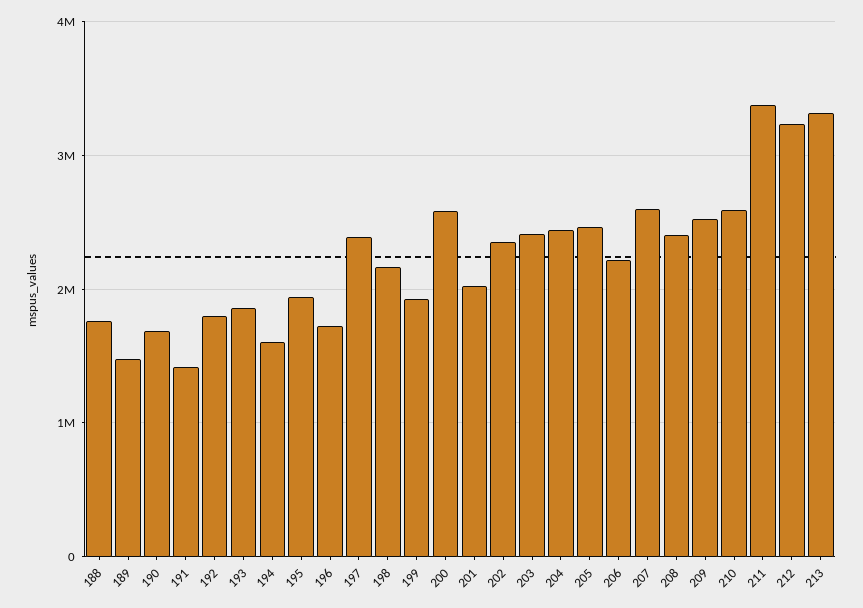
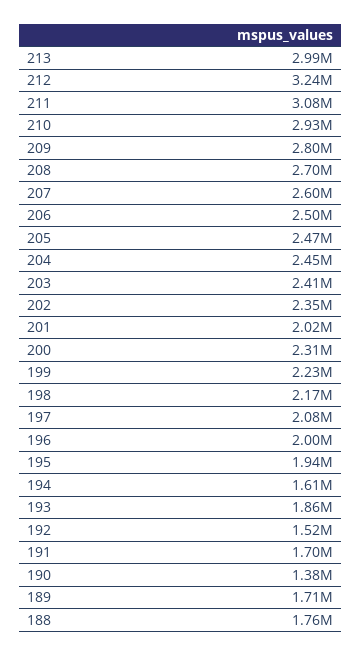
  {
    "188": 1760000,
-   "189": 1500000,
+   "189": 1710000,
-   "190": 1700000,
+   "190": 1380000,
-   "191": 1400000,
+   "191": 1700000,
-   "192": 1800000,
+   "192": 1520000,
    "193": 1860000,
    "194": 1610000,
    "195": 1940000,
-   "196": 1700000,
+   "196": 2000000,
-   "197": 2400000,
+   "197": 2080000,
    "198": 2170000,
-   "199": 1900000,
+   "199": 2230000,
-   "200": 2600000,
+   "200": 2310000,
    "201": 2020000,
    "202": 2350000,
    "203": 2410000,
    "204": 2450000,
    "205": 2470000,
-   "206": 2200000,
+   "206": 2500000,
    "207": 2600000,
-   "208": 2400000,
+   "208": 2700000,
-   "209": 2500000,
+   "209": 2800000,
-   "210": 2600000,
+   "210": 2930000,
-   "211": 3400000,
+   "211": 3080000,
    "212": 3240000,
-   "213": 3300000
+   "213": 2990000
  }

